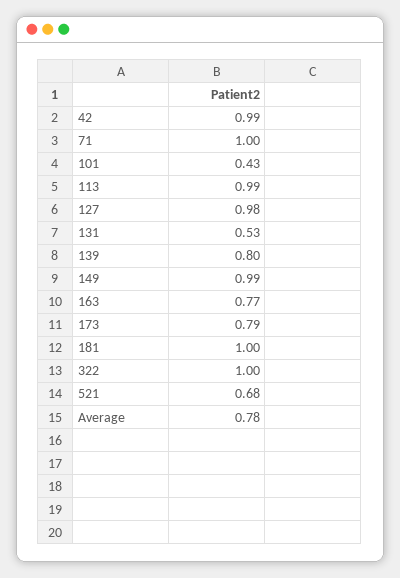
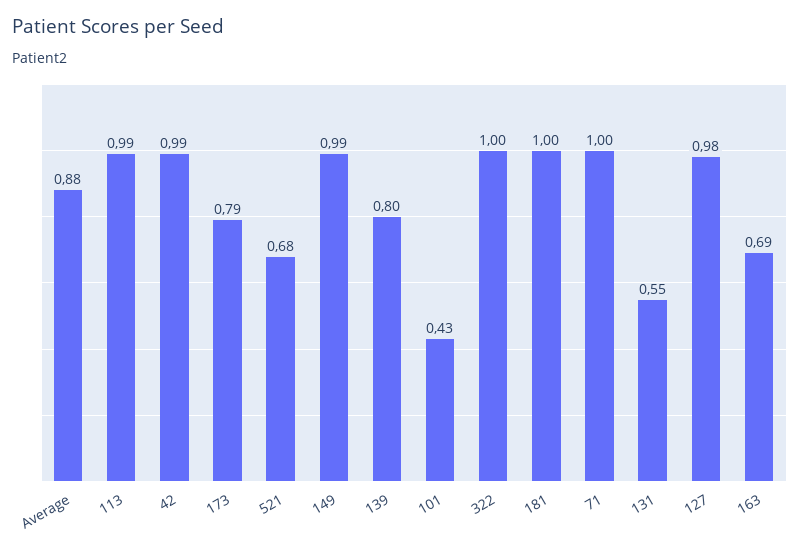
  {
    "42": 0.99,
    "71": 1,
    "101": 0.43,
    "113": 0.99,
    "127": 0.98,
-   "131": 0.53,
+   "131": 0.55,
    "139": 0.8,
    "149": 0.99,
-   "163": 0.77,
+   "163": 0.69,
    "173": 0.79,
    "181": 1,
    "322": 1,
    "521": 0.68,
-   "Average": 0.78
+   "Average": 0.88
  }

